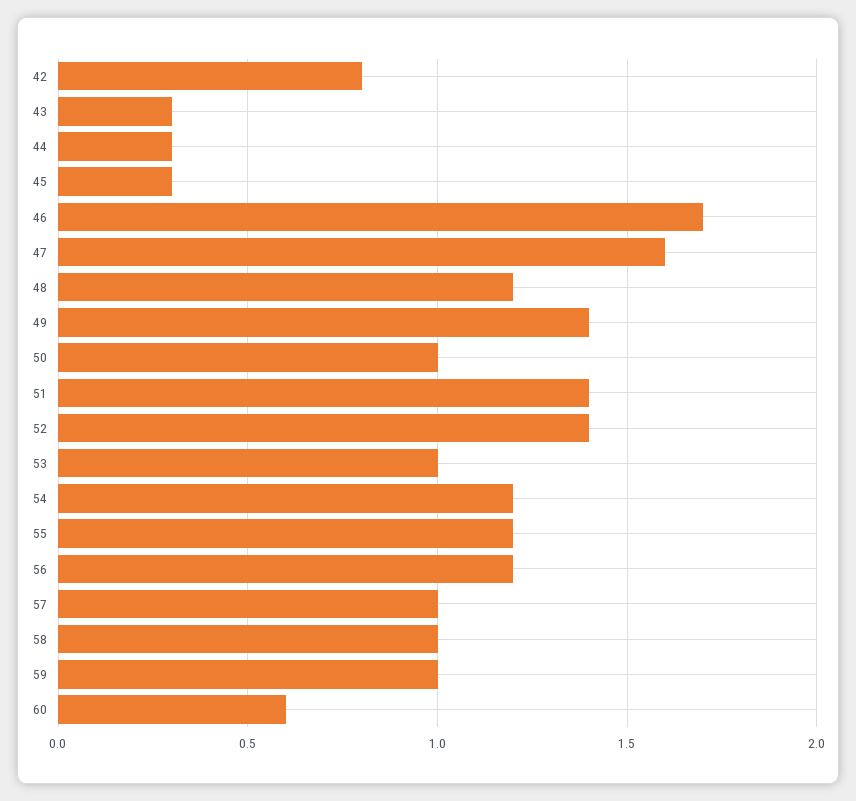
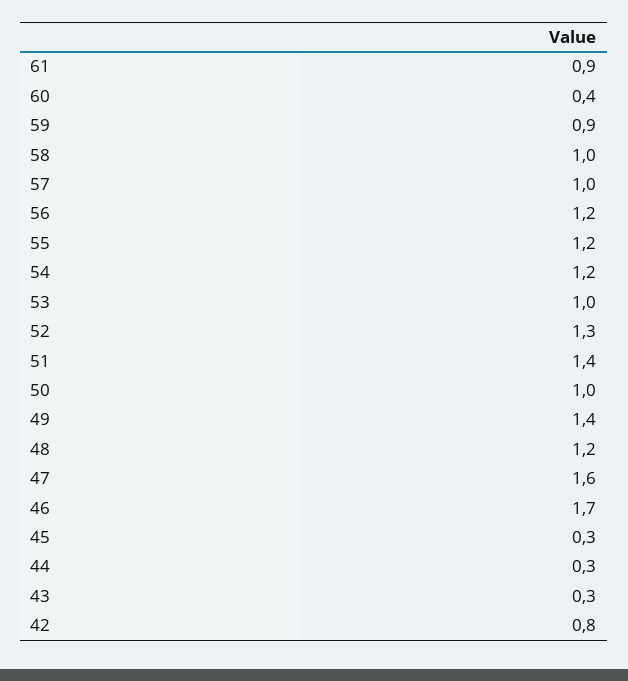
  {
    "42": 0.8,
    "43": 0.3,
    "44": 0.3,
    "45": 0.3,
    "46": 1.7,
    "47": 1.6,
    "48": 1.2,
    "49": 1.4,
    "50": 1,
    "51": 1.4,
-   "52": 1.4,
+   "52": 1.3,
    "53": 1,
    "54": 1.2,
    "55": 1.2,
    "56": 1.2,
    "57": 1,
    "58": 1,
-   "59": 1,
+   "59": 0.9,
-   "60": 0.6
+   "60": 0.4,
+   "61": 0.9
  }

